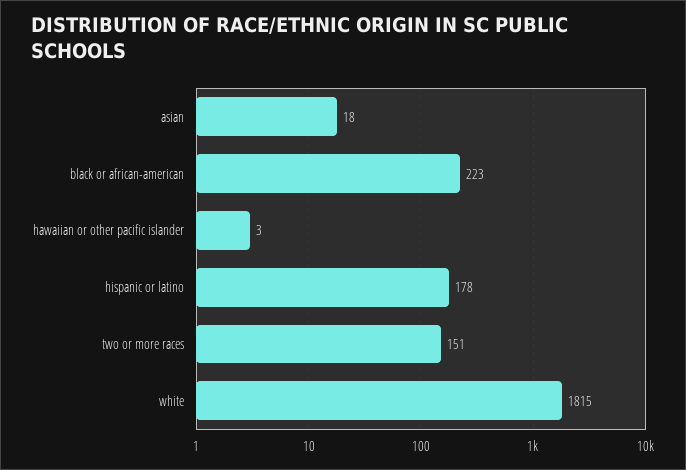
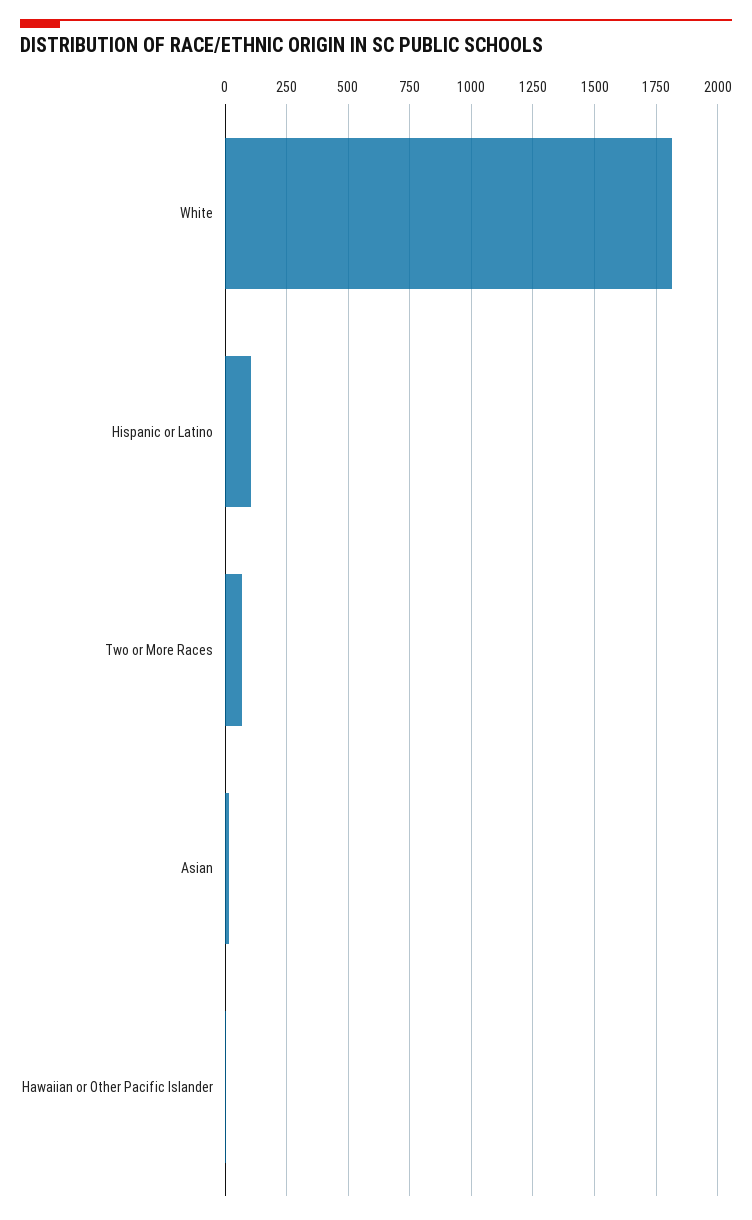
  {
    "asian": 18,
-   "black or african-american": 223,
    "hawaiian or other pacific islander": 3,
-   "hispanic or latino": 178,
+   "hispanic or latino": 100,
-   "two or more races": 151,
+   "two or more races": 75,
    "white": 1815
  }

